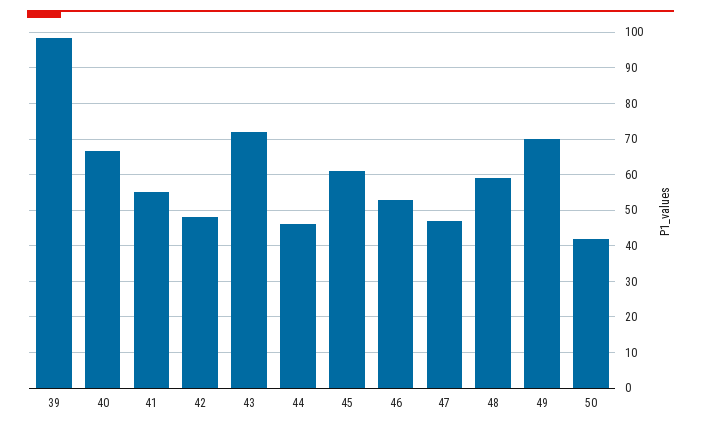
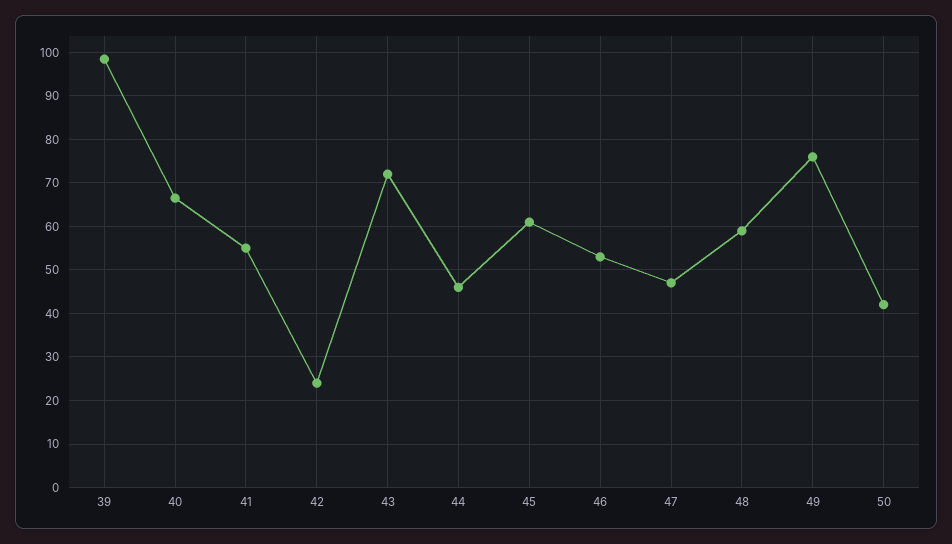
  {
    "39": 98,
    "40": 66,
    "41": 56,
-   "42": 48,
+   "42": 24,
    "43": 72,
    "44": 46,
    "45": 62,
    "46": 54,
    "47": 48,
    "48": 60,
-   "49": 70,
+   "49": 76,
    "50": 42
  }

